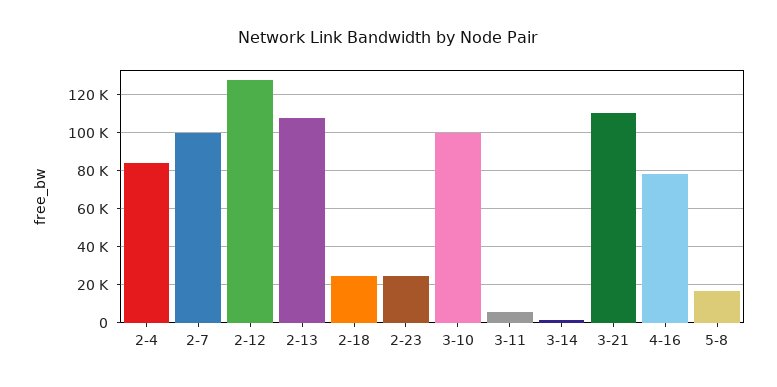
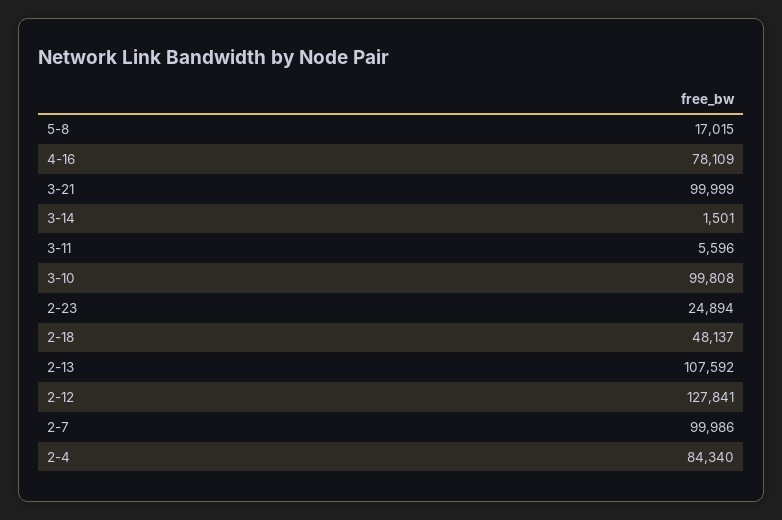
  {
    "2-4": 84340,
    "2-7": 99986,
    "2-12": 127841,
    "2-13": 107592,
-   "2-18": 25000,
+   "2-18": 48137,
    "2-23": 24894,
    "3-10": 99808,
    "3-11": 5596,
    "3-14": 1501,
-   "3-21": 110000,
+   "3-21": 99999,
    "4-16": 78109,
    "5-8": 17015
  }

